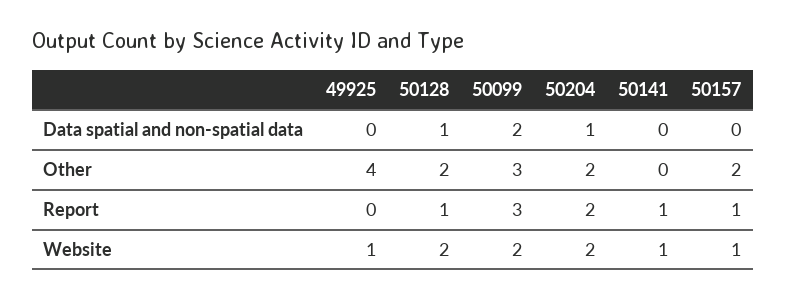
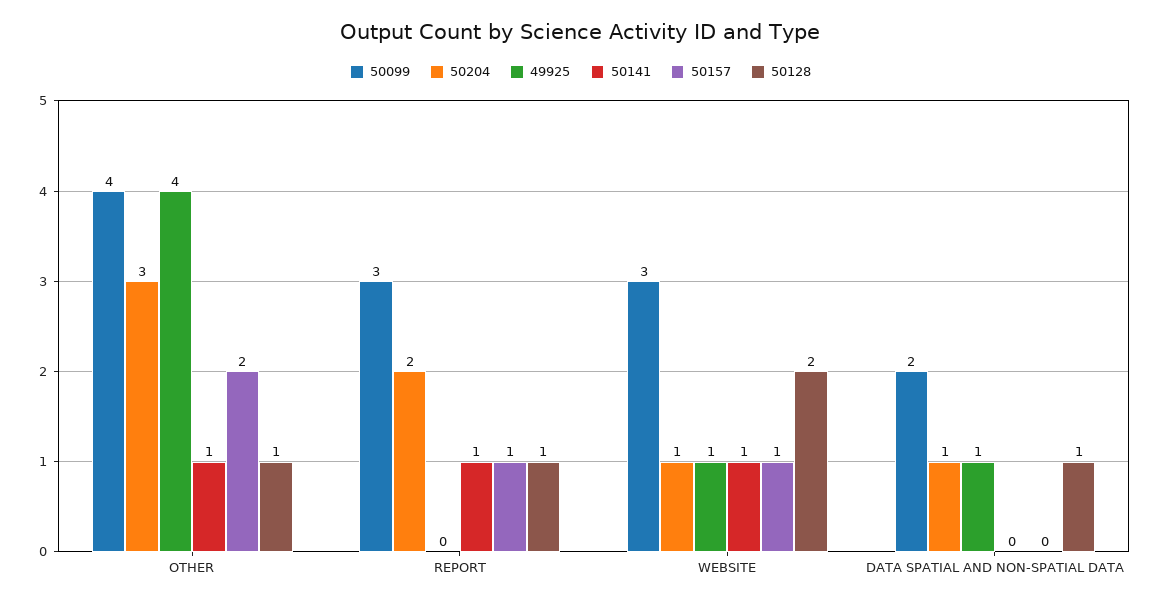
  {
    "49925": {
-     "Data spatial and non-spatial data": 0,
+     "Data spatial and non-spatial data": 1,
      "Other": 4,
      "Report": 0,
      "Website": 1
    },
    "50128": {
      "Data spatial and non-spatial data": 1,
-     "Other": 2,
+     "Other": 1,
      "Report": 1,
      "Website": 2
    },
    "50099": {
      "Data spatial and non-spatial data": 2,
-     "Other": 3,
+     "Other": 4,
      "Report": 3,
-     "Website": 2
+     "Website": 3
    },
    "50204": {
      "Data spatial and non-spatial data": 1,
-     "Other": 2,
+     "Other": 3,
      "Report": 2,
-     "Website": 2
+     "Website": 1
    },
    "50141": {
      "Data spatial and non-spatial data": 0,
-     "Other": 0,
+     "Other": 1,
      "Report": 1,
      "Website": 1
    },
    "50157": {
      "Data spatial and non-spatial data": 0,
      "Other": 2,
      "Report": 1,
      "Website": 1
    }
  }

